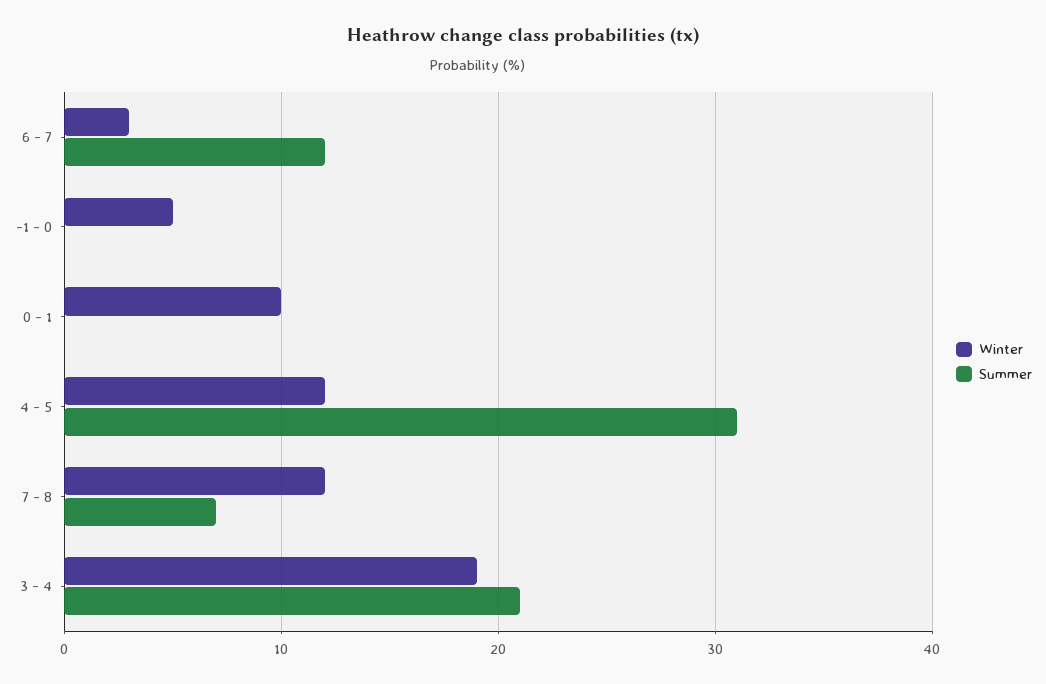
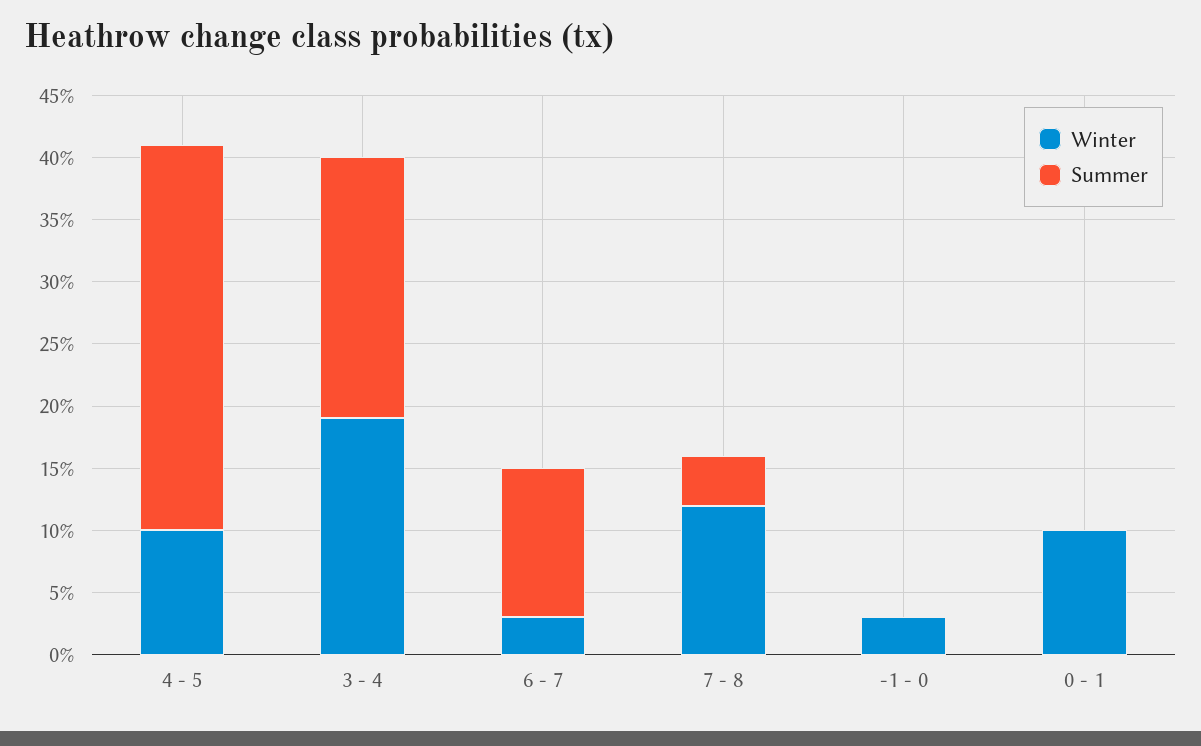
  {
    "Winter": {
      "6 - 7": 3,
-     "-1 - 0": 5,
+     "-1 - 0": 3,
      "0 - 1": 10,
-     "4 - 5": 12,
+     "4 - 5": 10,
      "7 - 8": 12,
      "3 - 4": 19
    },
    "Summer": {
      "6 - 7": 12,
      "-1 - 0": 0,
      "0 - 1": 0,
      "4 - 5": 31,
-     "7 - 8": 7,
+     "7 - 8": 4,
      "3 - 4": 21
    }
  }

